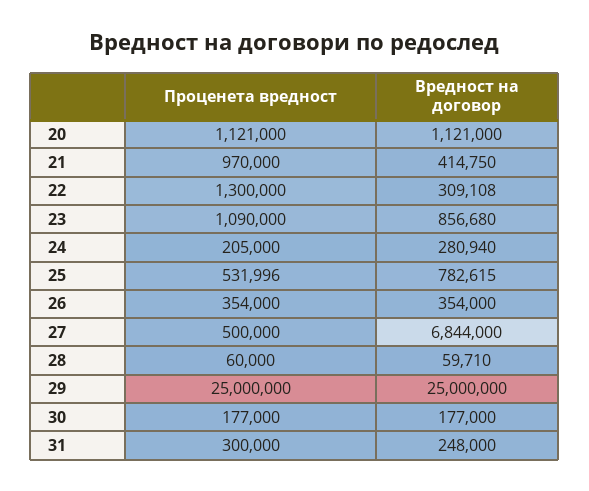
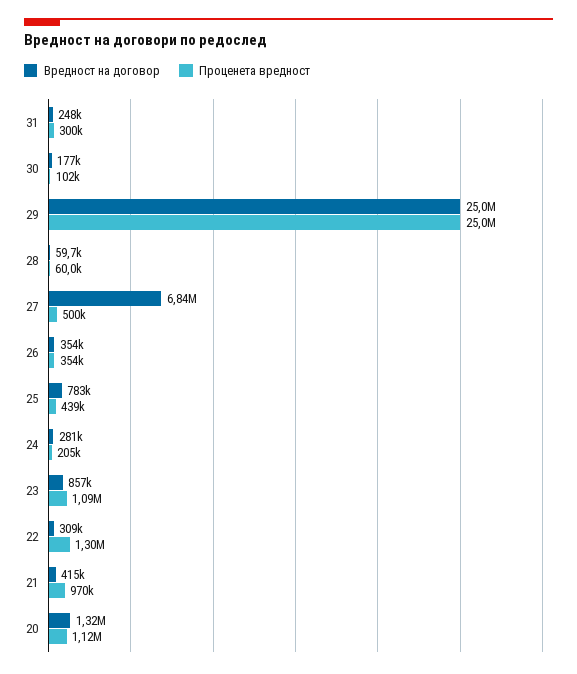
  {
    "Проценета вредност": {
      "20": 1121000,
      "21": 970000,
      "22": 1300000,
      "23": 1090000,
      "24": 205000,
-     "25": 531996,
+     "25": 439000,
      "26": 354000,
      "27": 500000,
      "28": 60000,
      "29": 25000000,
-     "30": 177000,
+     "30": 102000,
      "31": 300000
    },
    "Вредност на договор": {
-     "20": 1121000,
+     "20": 1320000,
      "21": 414750,
      "22": 309108,
      "23": 856680,
      "24": 280940,
      "25": 782615,
      "26": 354000,
      "27": 6844000,
      "28": 59710,
      "29": 25000000,
      "30": 177000,
      "31": 248000
    }
  }

